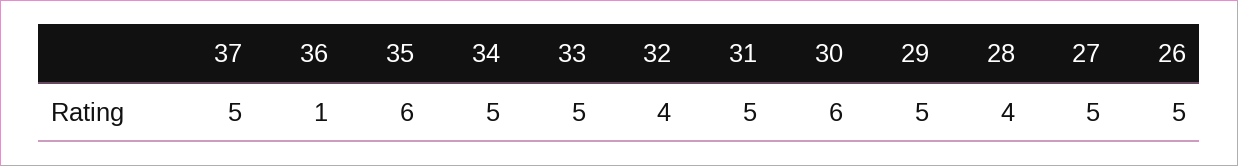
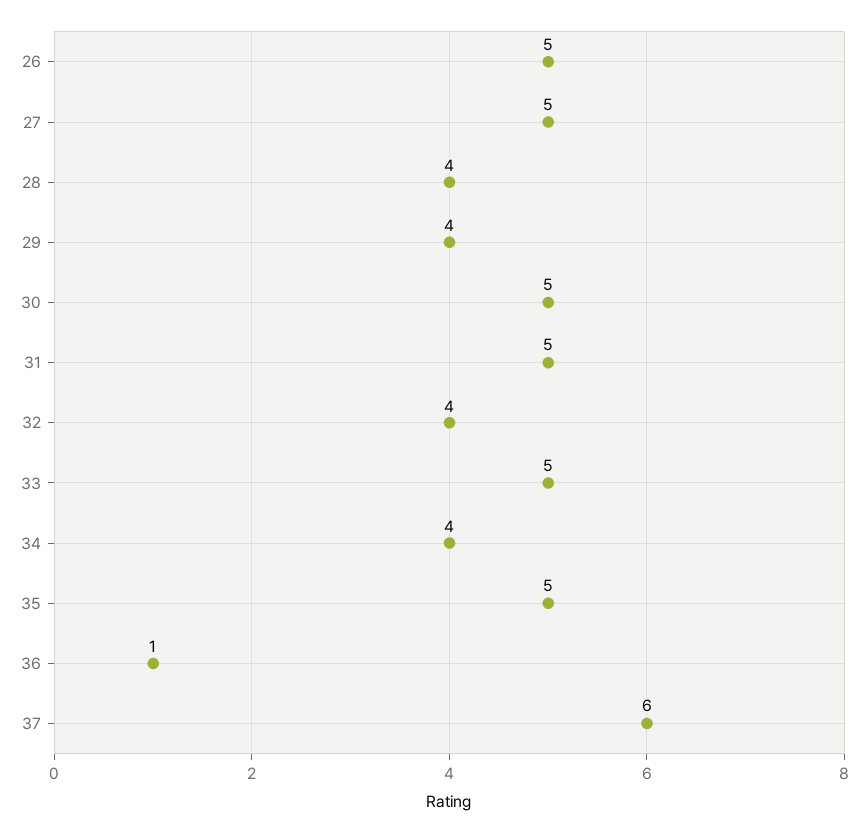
  {
-   "37": 5,
+   "37": 6,
    "36": 1,
-   "35": 6,
+   "35": 5,
-   "34": 5,
+   "34": 4,
    "33": 5,
    "32": 4,
    "31": 5,
-   "30": 6,
+   "30": 5,
-   "29": 5,
+   "29": 4,
    "28": 4,
    "27": 5,
    "26": 5
  }

